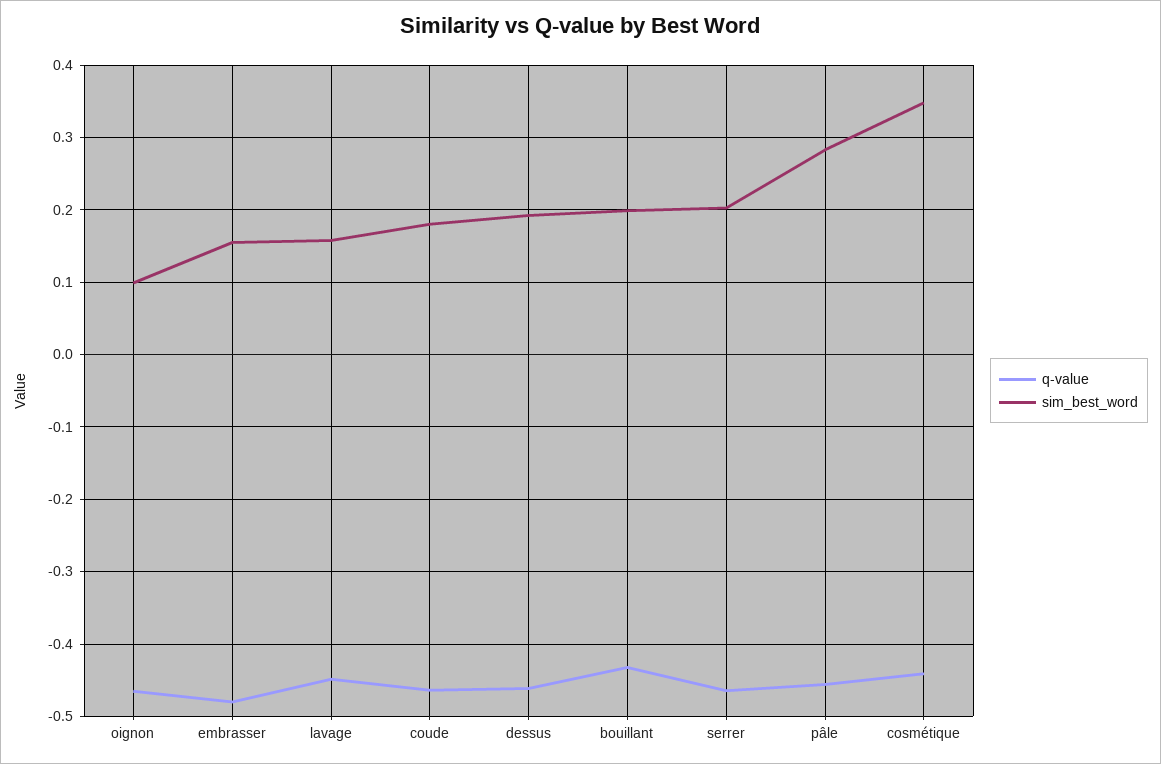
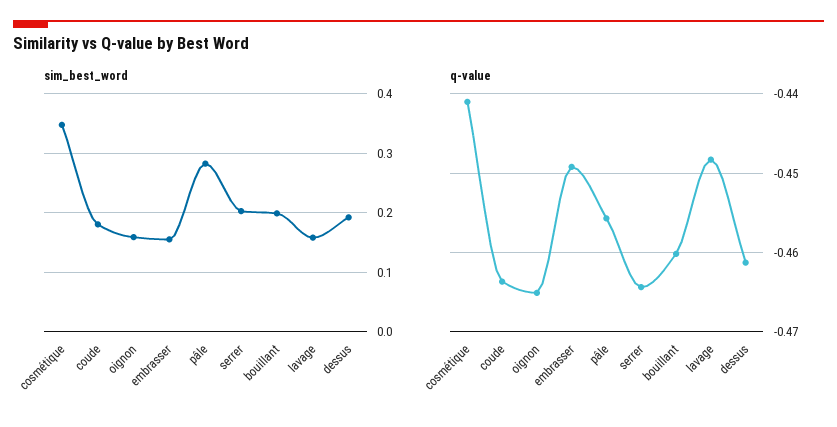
  {
    "q-value": {
      "oignon": -0.465,
-     "embrasser": -0.48,
+     "embrasser": -0.449,
      "lavage": -0.448,
      "coude": -0.464,
      "dessus": -0.461,
-     "bouillant": -0.43,
+     "bouillant": -0.46,
      "serrer": -0.464,
      "pâle": -0.456,
      "cosmétique": -0.441
    },
    "sim_best_word": {
-     "oignon": 0.1,
+     "oignon": 0.16,
      "embrasser": 0.16,
      "lavage": 0.16,
      "coude": 0.18,
      "dessus": 0.19,
      "bouillant": 0.2,
      "serrer": 0.2,
      "pâle": 0.28,
      "cosmétique": 0.35
    }
  }

